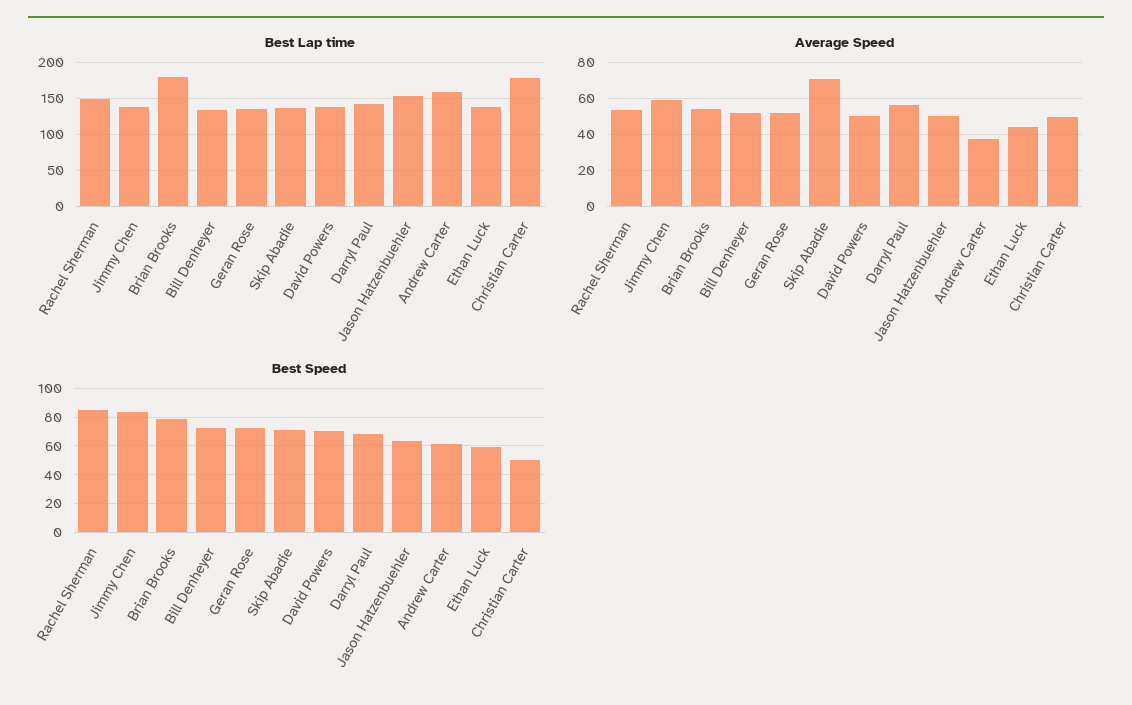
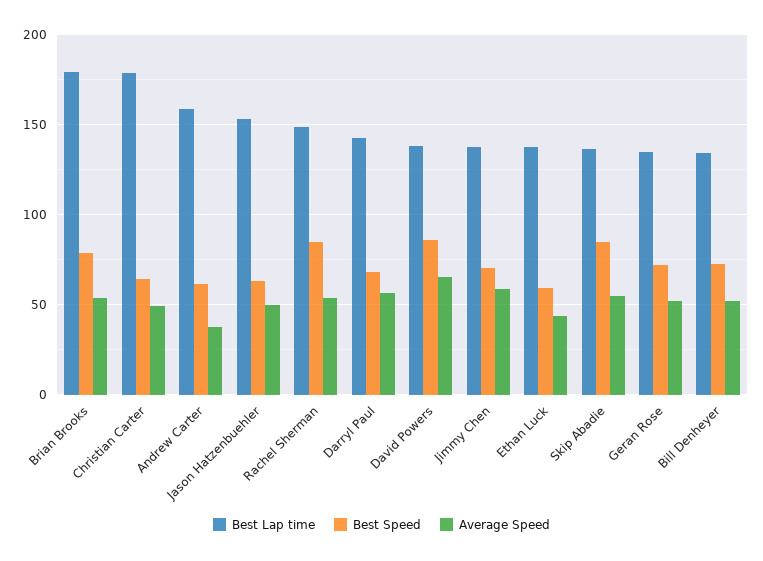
  {
    "Best Lap time": {
      "Rachel Sherman": 150,
      "Jimmy Chen": 140,
      "Brian Brooks": 180,
      "Bill Denheyer": 135,
      "Geran Rose": 135,
      "Skip Abadie": 135,
      "David Powers": 140,
      "Darryl Paul": 140,
      "Jason Hatzenbuehler": 155,
      "Andrew Carter": 160,
      "Ethan Luck": 140,
      "Christian Carter": 180
    },
    "Average Speed": {
      "Rachel Sherman": 55,
      "Jimmy Chen": 60,
      "Brian Brooks": 55,
      "Bill Denheyer": 50,
      "Geran Rose": 50,
-     "Skip Abadie": 70,
+     "Skip Abadie": 55,
-     "David Powers": 50,
+     "David Powers": 65,
      "Darryl Paul": 55,
      "Jason Hatzenbuehler": 50,
      "Andrew Carter": 40,
      "Ethan Luck": 45,
      "Christian Carter": 50
    },
    "Best Speed": {
      "Rachel Sherman": 85,
-     "Jimmy Chen": 85,
+     "Jimmy Chen": 70,
      "Brian Brooks": 80,
      "Bill Denheyer": 70,
      "Geran Rose": 70,
-     "Skip Abadie": 70,
+     "Skip Abadie": 85,
-     "David Powers": 70,
+     "David Powers": 85,
      "Darryl Paul": 70,
      "Jason Hatzenbuehler": 65,
      "Andrew Carter": 60,
      "Ethan Luck": 60,
-     "Christian Carter": 50
+     "Christian Carter": 65
    }
  }

